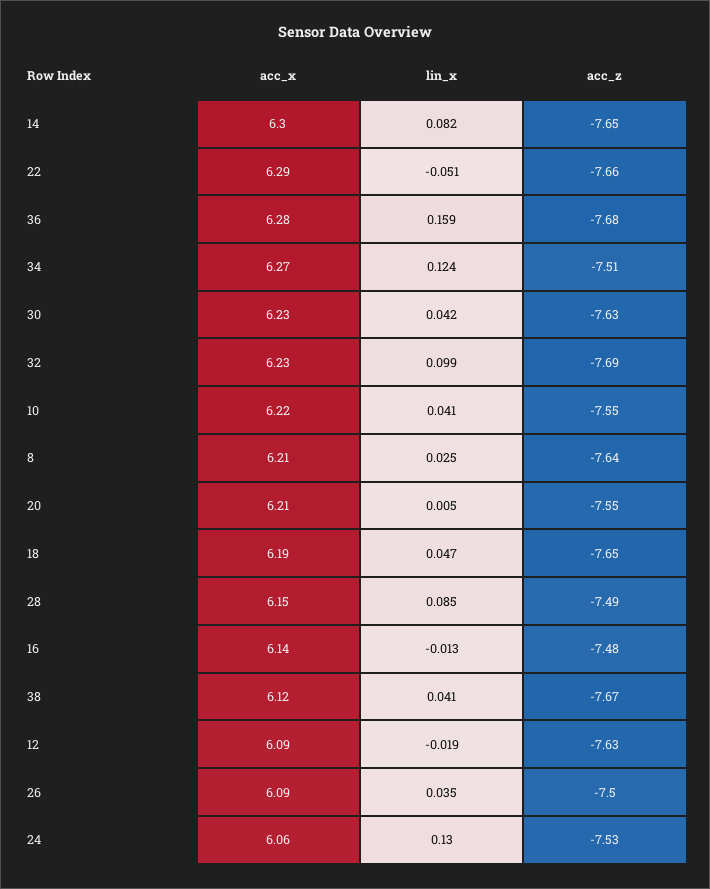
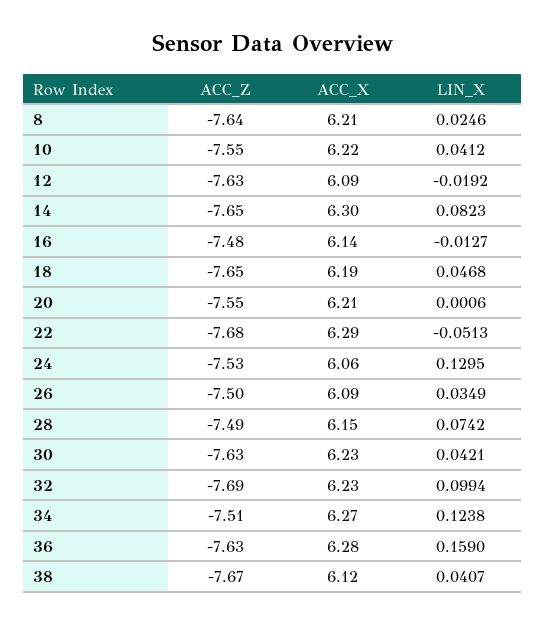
  {
    "acc_x": {
      "14": 6.3,
      "22": 6.29,
      "36": 6.28,
      "34": 6.27,
      "30": 6.23,
      "32": 6.23,
      "10": 6.22,
      "8": 6.21,
      "20": 6.21,
      "18": 6.19,
      "28": 6.15,
      "16": 6.14,
      "38": 6.12,
      "12": 6.09,
      "26": 6.09,
      "24": 6.06
    },
    "lin_x": {
      "14": 0.0823,
      "22": -0.0513,
      "36": 0.159,
      "34": 0.1238,
      "30": 0.0421,
      "32": 0.0994,
      "10": 0.0412,
      "8": 0.0246,
-     "20": 0.005,
+     "20": 0.0006,
      "18": 0.0468,
-     "28": 0.085,
+     "28": 0.0742,
      "16": -0.0127,
      "38": 0.0407,
      "12": -0.0192,
      "26": 0.0349,
      "24": 0.1295
    },
    "acc_z": {
      "14": -7.65,
-     "22": -7.66,
+     "22": -7.68,
-     "36": -7.68,
+     "36": -7.63,
      "34": -7.51,
      "30": -7.63,
      "32": -7.69,
      "10": -7.55,
      "8": -7.64,
      "20": -7.55,
      "18": -7.65,
      "28": -7.49,
      "16": -7.48,
      "38": -7.67,
      "12": -7.63,
      "26": -7.5,
      "24": -7.53
    }
  }

